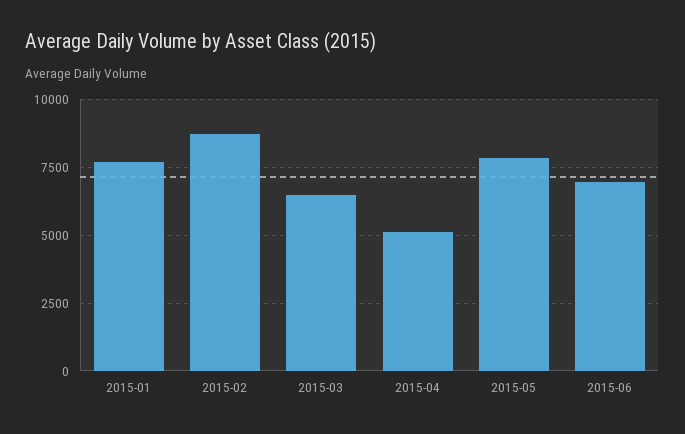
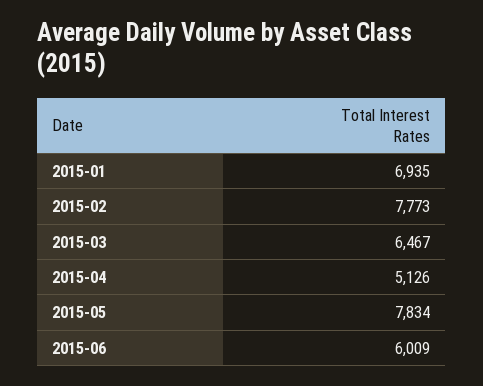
  {
-   "2015-01": 7750,
+   "2015-01": 6935,
-   "2015-02": 8750,
+   "2015-02": 7773,
    "2015-03": 6467,
    "2015-04": 5126,
    "2015-05": 7834,
-   "2015-06": 7000
+   "2015-06": 6009
  }

